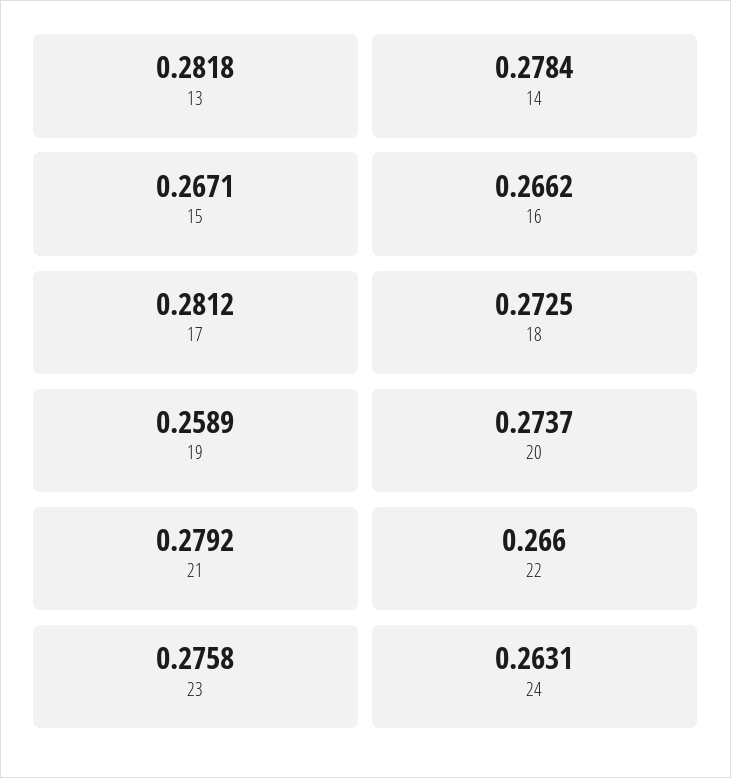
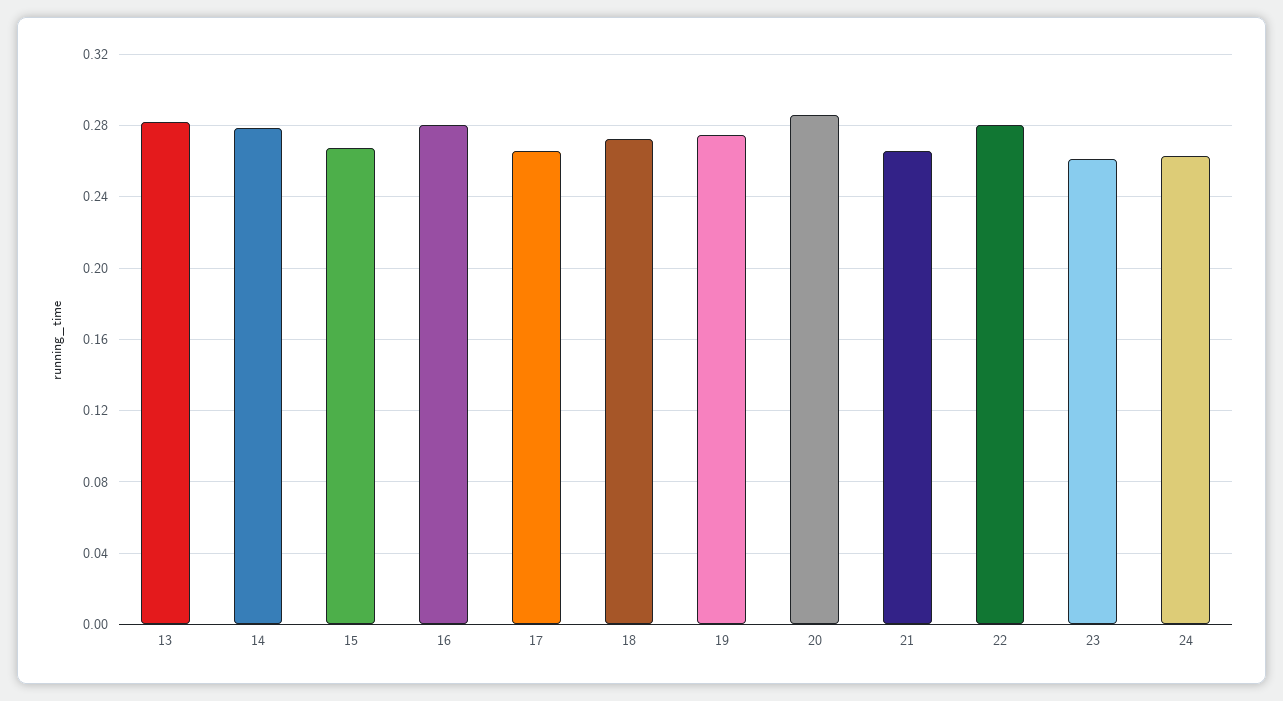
  {
    "13": 0.2818,
    "14": 0.2784,
    "15": 0.2671,
-   "16": 0.2662,
+   "16": 0.28,
-   "17": 0.2812,
+   "17": 0.265,
    "18": 0.2725,
-   "19": 0.2589,
+   "19": 0.275,
-   "20": 0.2737,
+   "20": 0.285,
-   "21": 0.2792,
+   "21": 0.265,
-   "22": 0.266,
+   "22": 0.28,
-   "23": 0.2758,
+   "23": 0.26,
    "24": 0.2631
  }

